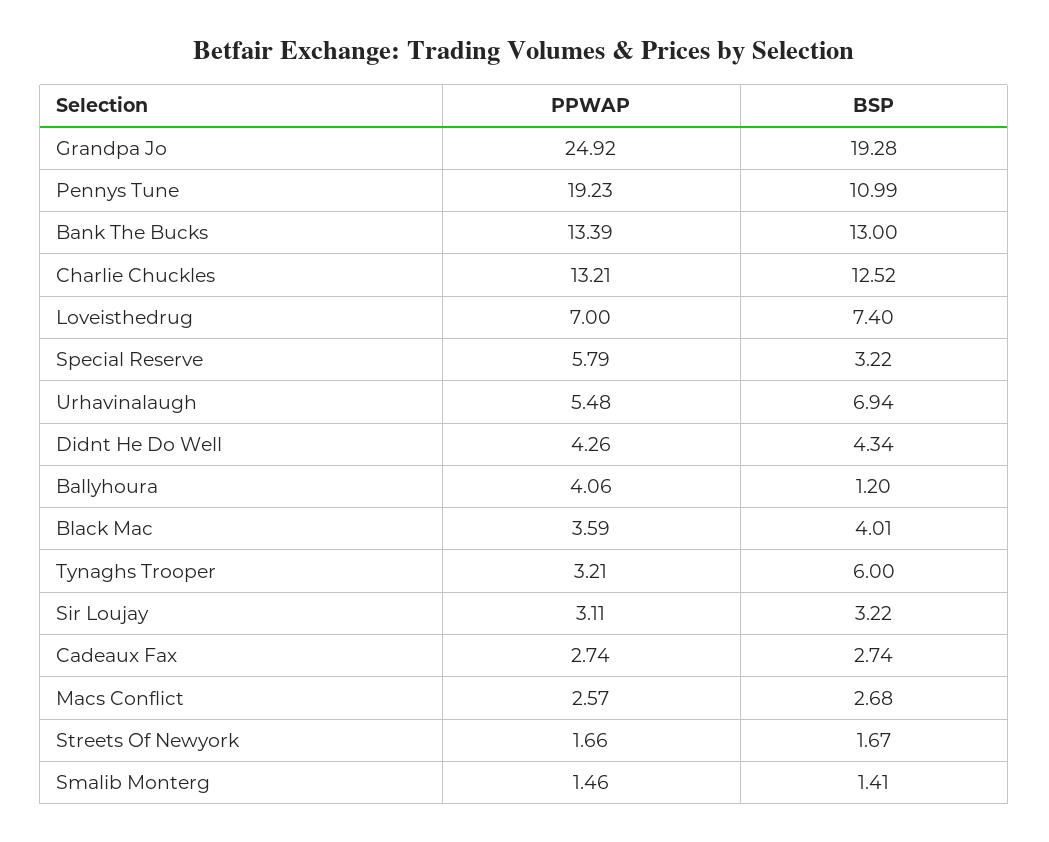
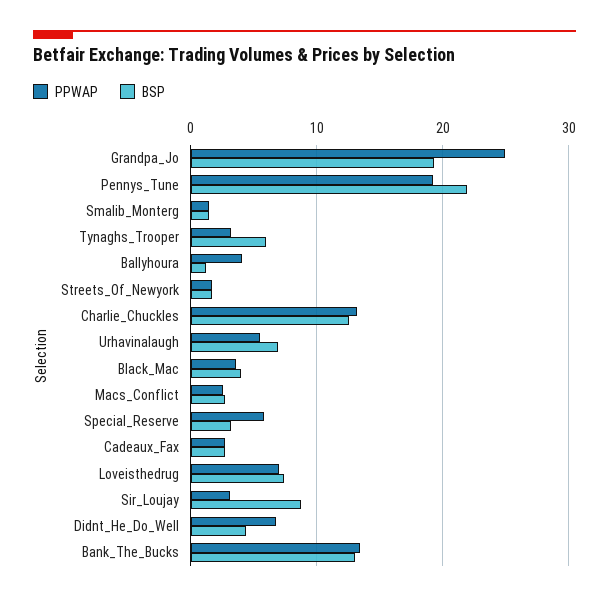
  {
    "PPWAP": {
      "Grandpa Jo": 24.92,
      "Pennys Tune": 19.23,
      "Bank The Bucks": 13.39,
      "Charlie Chuckles": 13.21,
      "Loveisthedrug": 7,
      "Special Reserve": 5.79,
      "Urhavinalaugh": 5.48,
-     "Didnt He Do Well": 4.26,
+     "Didnt He Do Well": 7,
      "Ballyhoura": 4.06,
      "Black Mac": 3.59,
      "Tynaghs Trooper": 3.21,
      "Sir Loujay": 3.11,
      "Cadeaux Fax": 2.74,
      "Macs Conflict": 2.57,
      "Streets Of Newyork": 1.66,
      "Smalib Monterg": 1.46
    },
    "BSP": {
      "Grandpa Jo": 19.28,
-     "Pennys Tune": 10.99,
+     "Pennys Tune": 22,
      "Bank The Bucks": 13,
      "Charlie Chuckles": 12.52,
      "Loveisthedrug": 7.4,
      "Special Reserve": 3.22,
      "Urhavinalaugh": 6.94,
      "Didnt He Do Well": 4.34,
      "Ballyhoura": 1.2,
      "Black Mac": 4.01,
      "Tynaghs Trooper": 6,
-     "Sir Loujay": 3.22,
+     "Sir Loujay": 9,
      "Cadeaux Fax": 2.74,
      "Macs Conflict": 2.68,
      "Streets Of Newyork": 1.67,
      "Smalib Monterg": 1.41
    }
  }

